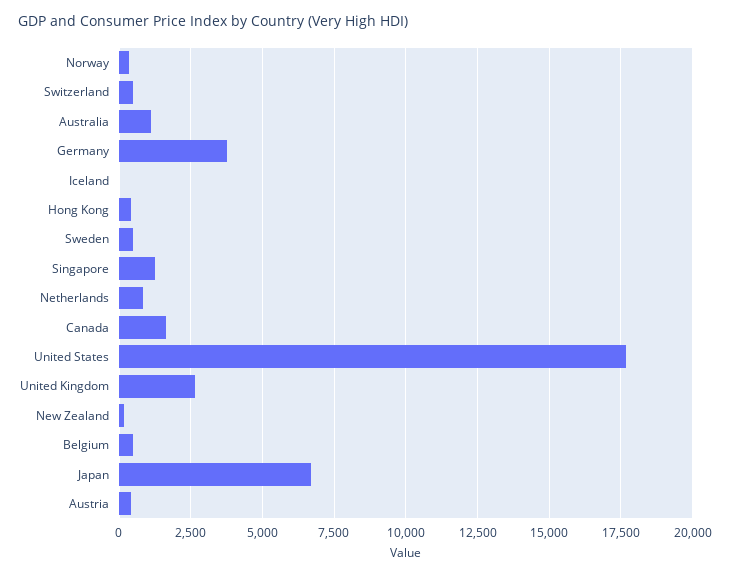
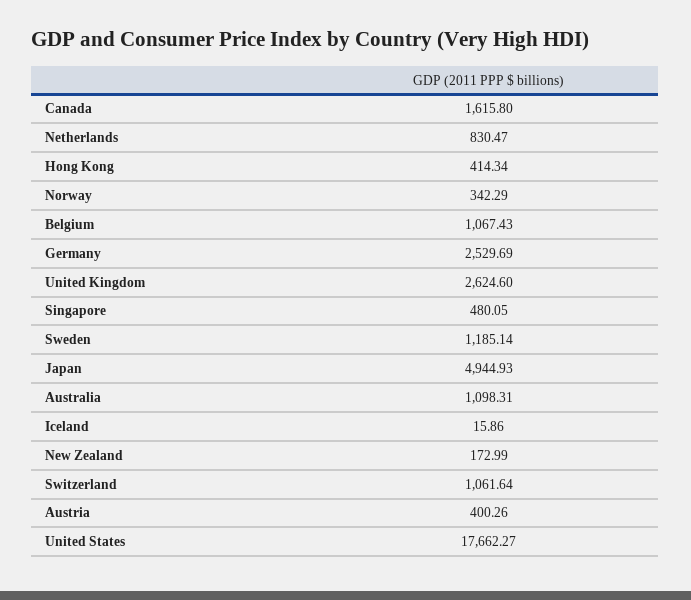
  {
    "Norway": 342.29,
-   "Switzerland": 500,
+   "Switzerland": 1061.64,
    "Australia": 1098.31,
-   "Germany": 3750,
+   "Germany": 2529.69,
    "Iceland": 15.86,
    "Hong Kong": 414.34,
-   "Sweden": 500,
+   "Sweden": 1185.14,
-   "Singapore": 1250,
+   "Singapore": 480.05,
    "Netherlands": 830.47,
    "Canada": 1615.8,
    "United States": 17662.27,
    "United Kingdom": 2624.6,
    "New Zealand": 172.99,
-   "Belgium": 500,
+   "Belgium": 1067.43,
-   "Japan": 6750,
+   "Japan": 4944.93,
    "Austria": 400.26
  }

